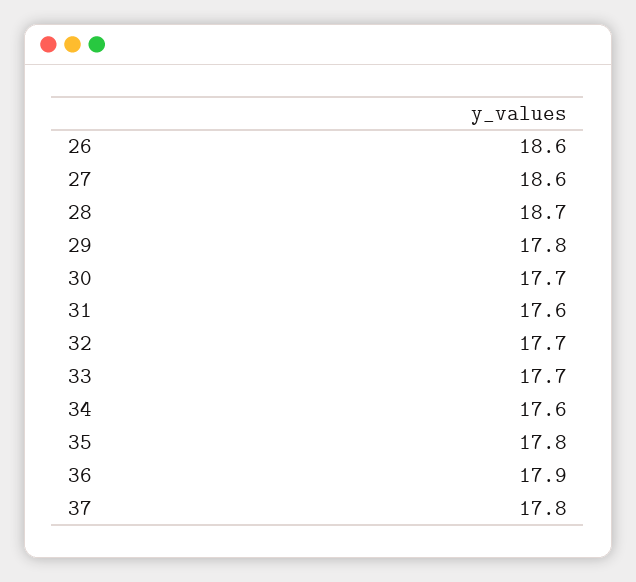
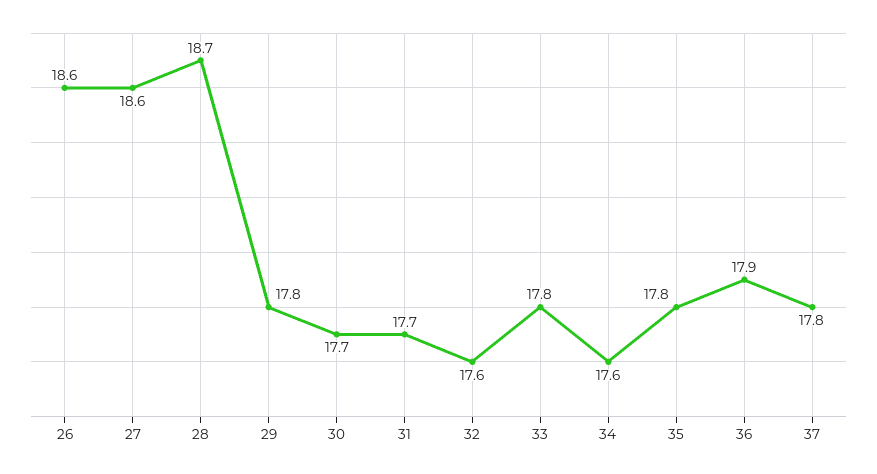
  {
    "26": 18.6,
    "27": 18.6,
    "28": 18.7,
    "29": 17.8,
    "30": 17.7,
-   "31": 17.6,
+   "31": 17.7,
-   "32": 17.7,
+   "32": 17.6,
-   "33": 17.7,
+   "33": 17.8,
    "34": 17.6,
    "35": 17.8,
    "36": 17.9,
    "37": 17.8
  }

